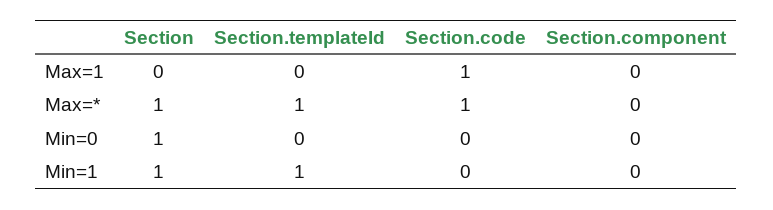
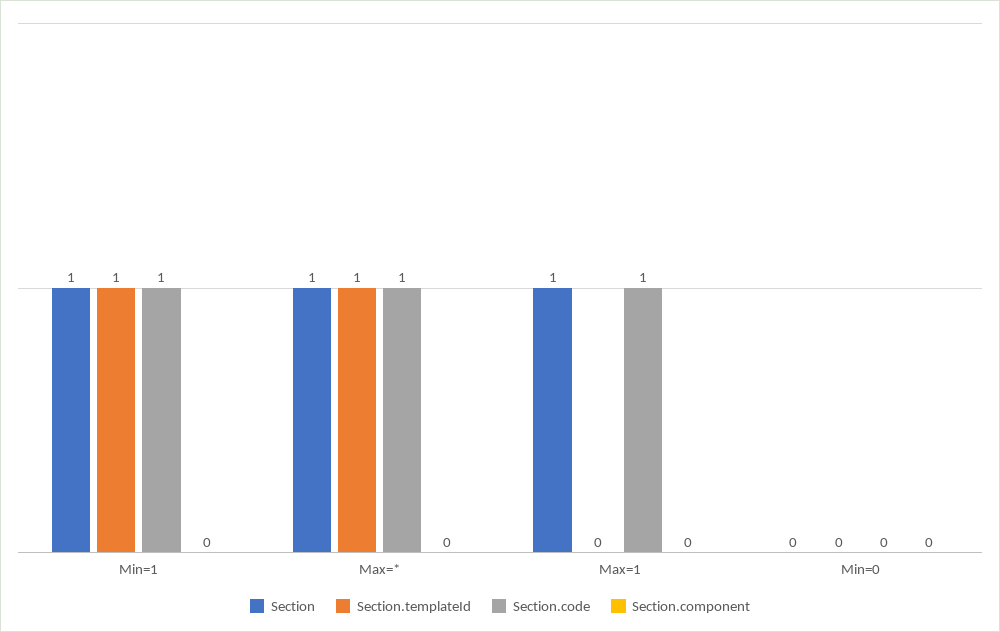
  {
    "Section": {
-     "Max=1": 0,
+     "Max=1": 1,
      "Max=*": 1,
-     "Min=0": 1,
+     "Min=0": 0,
      "Min=1": 1
    },
    "Section.templateId": {
      "Max=1": 0,
      "Max=*": 1,
      "Min=0": 0,
      "Min=1": 1
    },
    "Section.code": {
      "Max=1": 1,
      "Max=*": 1,
      "Min=0": 0,
-     "Min=1": 0
+     "Min=1": 1
    },
    "Section.component": {
      "Max=1": 0,
      "Max=*": 0,
      "Min=0": 0,
      "Min=1": 0
    }
  }

